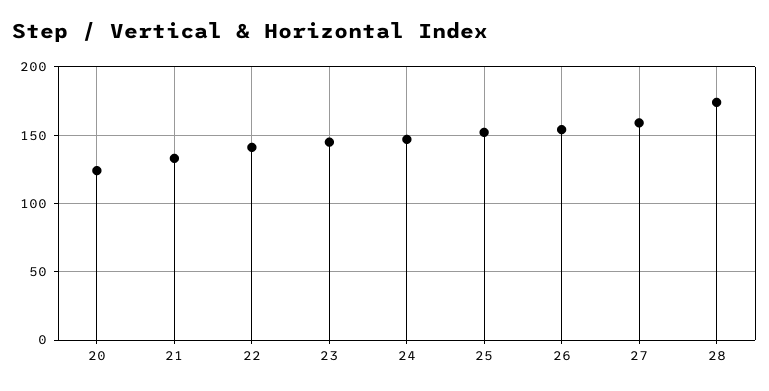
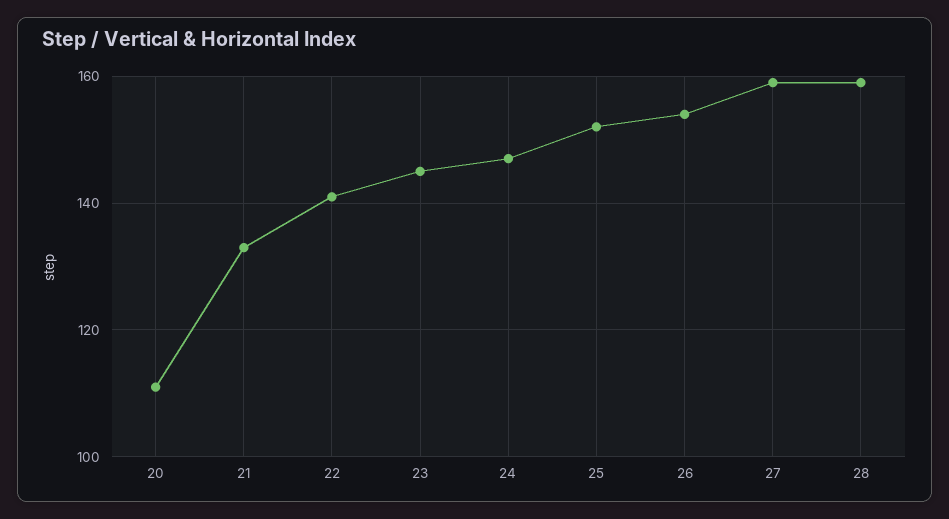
  {
-   "20": 125,
+   "20": 110,
    "21": 135,
    "22": 140,
    "23": 145,
    "24": 145,
    "25": 150,
    "26": 155,
    "27": 160,
-   "28": 175
+   "28": 160
  }

